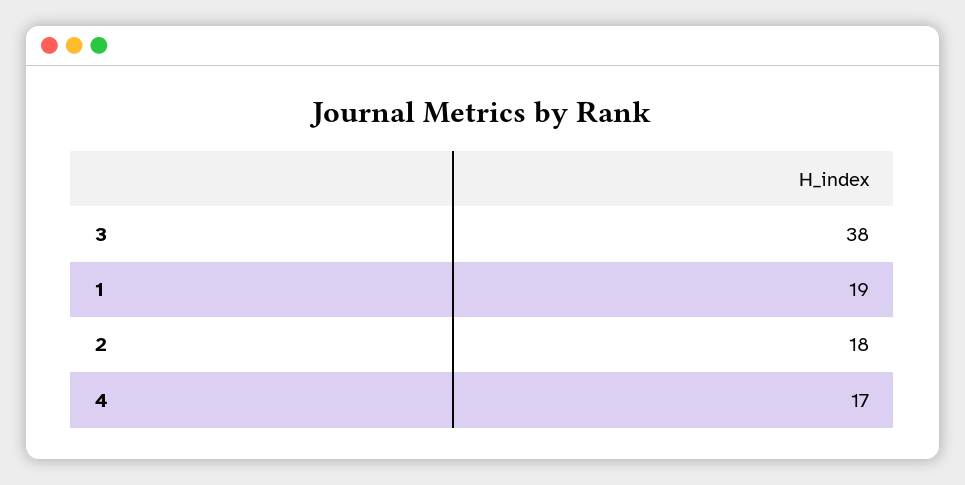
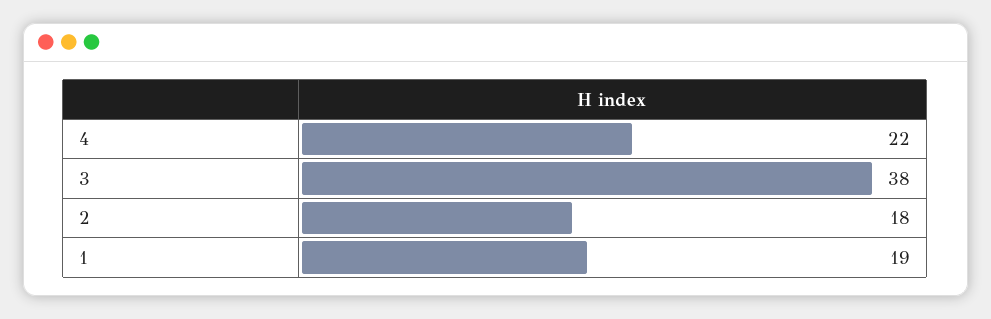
  {
    "3": 38,
    "1": 19,
    "2": 18,
-   "4": 17
+   "4": 22
  }

